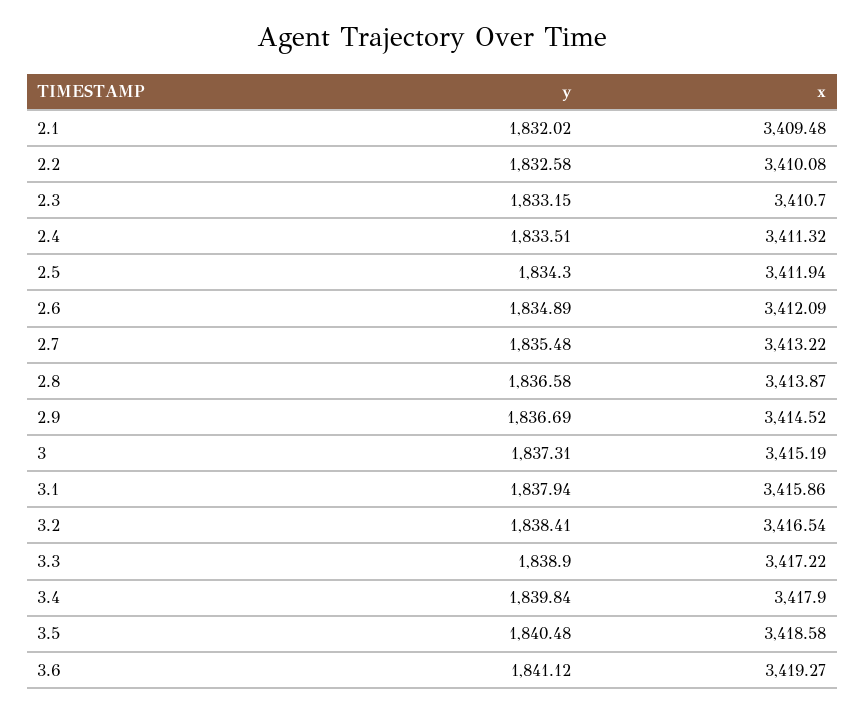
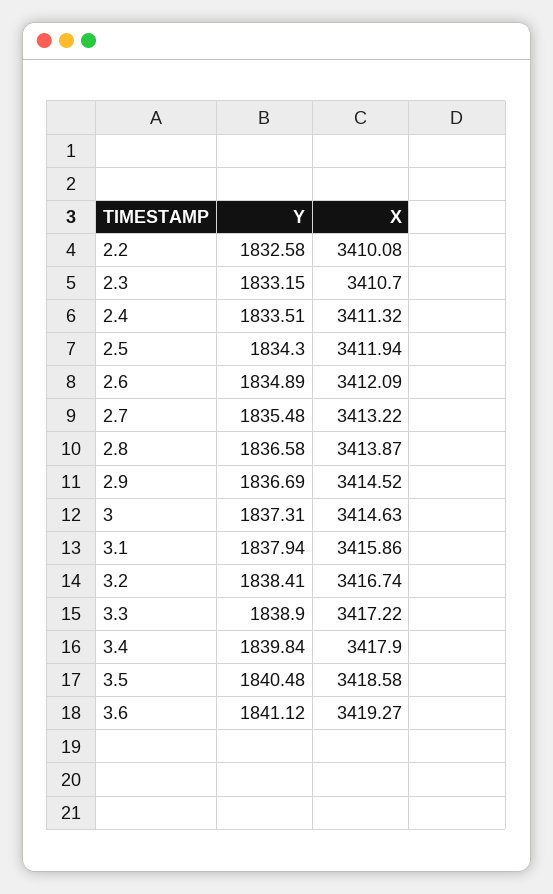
  {
    "y": {
-     "2.1": 1832.02,
      "2.2": 1832.58,
      "2.3": 1833.15,
      "2.4": 1833.51,
      "2.5": 1834.3,
      "2.6": 1834.89,
      "2.7": 1835.48,
      "2.8": 1836.58,
      "2.9": 1836.69,
      "3": 1837.31,
      "3.1": 1837.94,
      "3.2": 1838.41,
      "3.3": 1838.9,
      "3.4": 1839.84,
      "3.5": 1840.48,
      "3.6": 1841.12
    },
    "x": {
-     "2.1": 3409.48,
      "2.2": 3410.08,
      "2.3": 3410.7,
      "2.4": 3411.32,
      "2.5": 3411.94,
      "2.6": 3412.09,
      "2.7": 3413.22,
      "2.8": 3413.87,
      "2.9": 3414.52,
-     "3": 3415.19,
+     "3": 3414.63,
      "3.1": 3415.86,
-     "3.2": 3416.54,
+     "3.2": 3416.74,
      "3.3": 3417.22,
      "3.4": 3417.9,
      "3.5": 3418.58,
      "3.6": 3419.27
    }
  }

